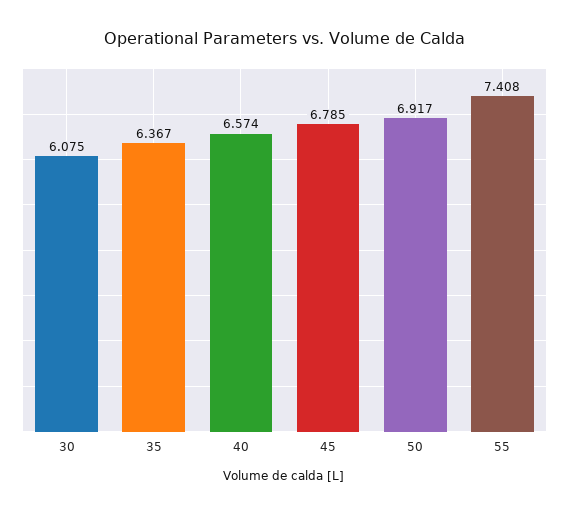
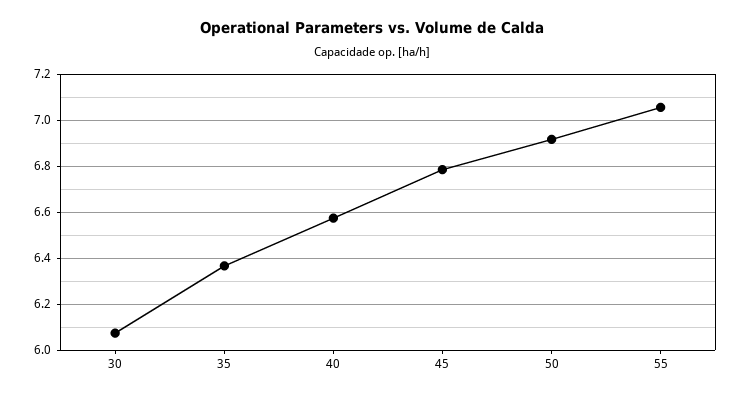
  {
    "30": 6.075,
    "35": 6.367,
    "40": 6.574,
    "45": 6.785,
    "50": 6.917,
-   "55": 7.408
+   "55": 7.05
  }

